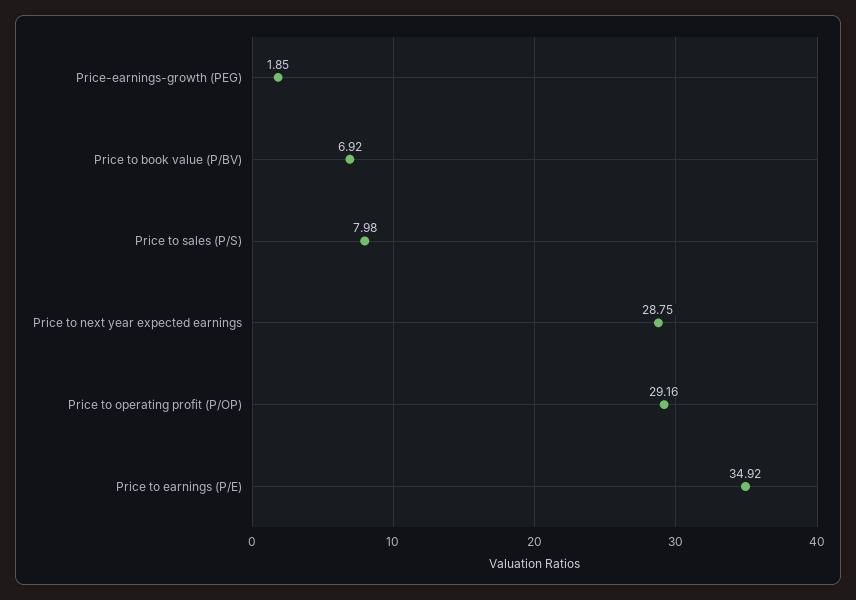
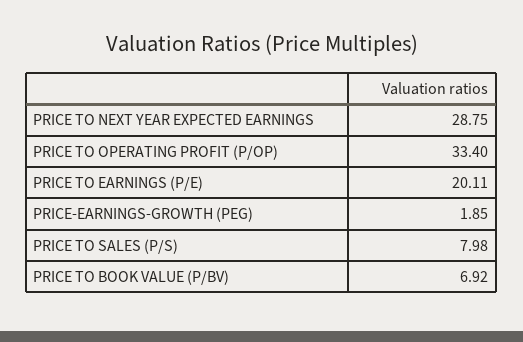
  {
    "Price-earnings-growth (PEG)": 1.85,
    "Price to book value (P/BV)": 6.92,
    "Price to sales (P/S)": 7.98,
    "Price to next year expected earnings": 28.75,
-   "Price to operating profit (P/OP)": 29.16,
+   "Price to operating profit (P/OP)": 33.4,
-   "Price to earnings (P/E)": 34.92
+   "Price to earnings (P/E)": 20.11
  }

